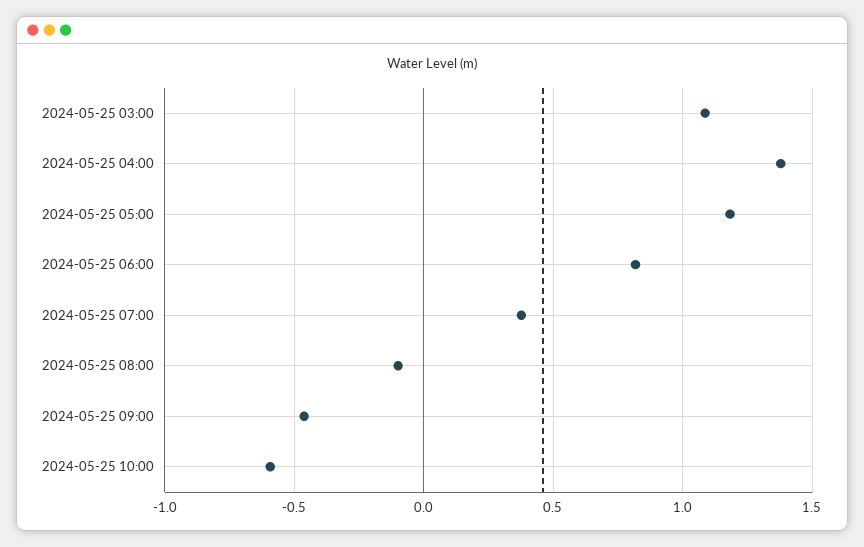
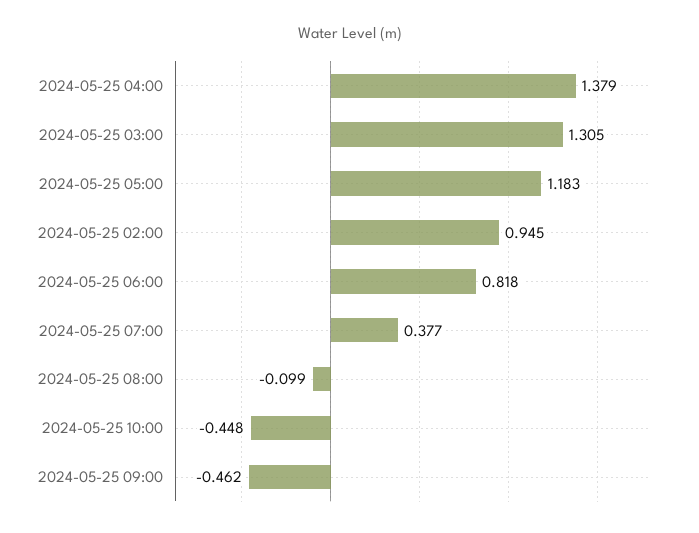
  {
-   "2024-05-25 03:00": 1.1,
+   "2024-05-25 03:00": 1.305,
    "2024-05-25 04:00": 1.379,
    "2024-05-25 05:00": 1.183,
    "2024-05-25 06:00": 0.818,
    "2024-05-25 07:00": 0.377,
    "2024-05-25 08:00": -0.099,
    "2024-05-25 09:00": -0.462,
-   "2024-05-25 10:00": -0.6
+   "2024-05-25 10:00": -0.448,
+   "2024-05-25 02:00": 0.945
  }

